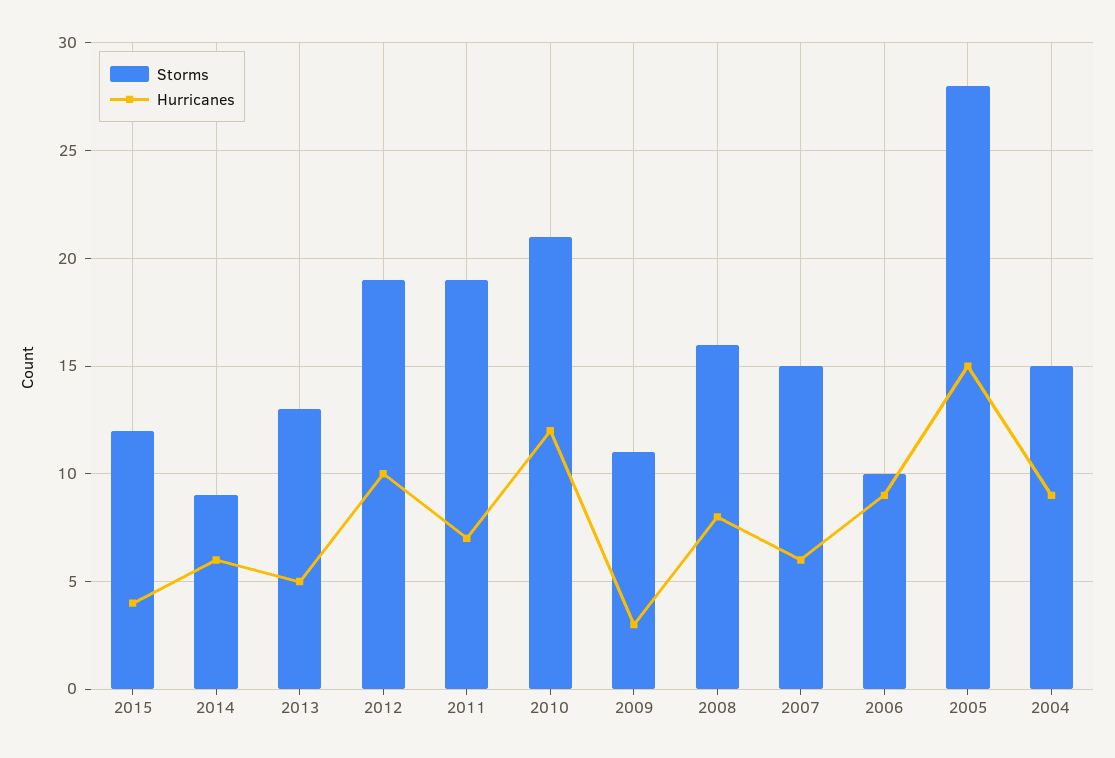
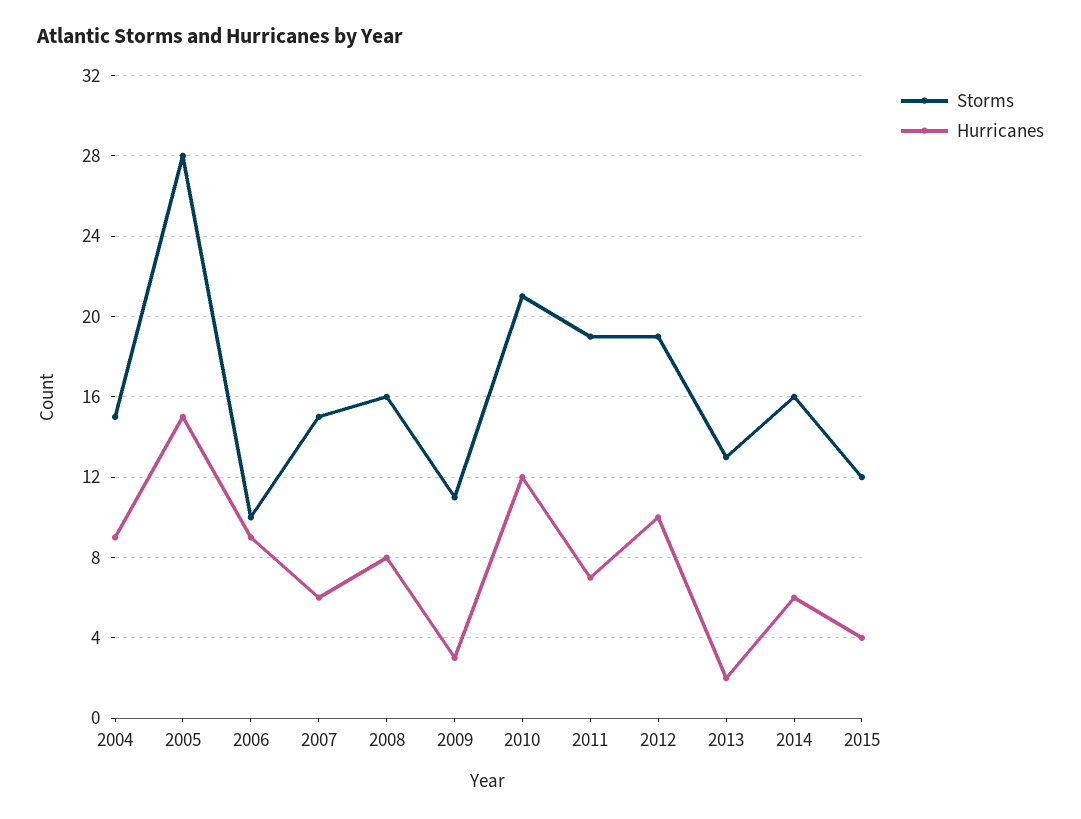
  {
    "Storms": {
      "2015": 12,
-     "2014": 9,
+     "2014": 16,
      "2013": 13,
      "2012": 19,
      "2011": 19,
      "2010": 21,
      "2009": 11,
      "2008": 16,
      "2007": 15,
      "2006": 10,
      "2005": 28,
      "2004": 15
    },
    "Hurricanes": {
      "2015": 4,
      "2014": 6,
-     "2013": 5,
+     "2013": 2,
      "2012": 10,
      "2011": 7,
      "2010": 12,
      "2009": 3,
      "2008": 8,
      "2007": 6,
      "2006": 9,
      "2005": 15,
      "2004": 9
    }
  }

